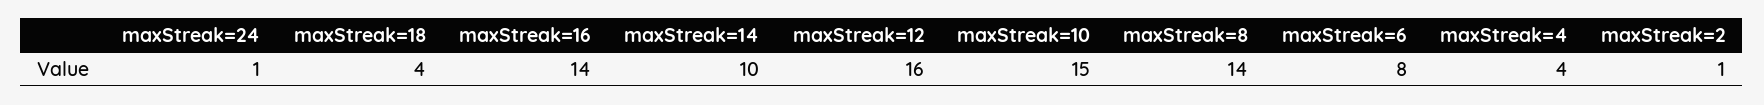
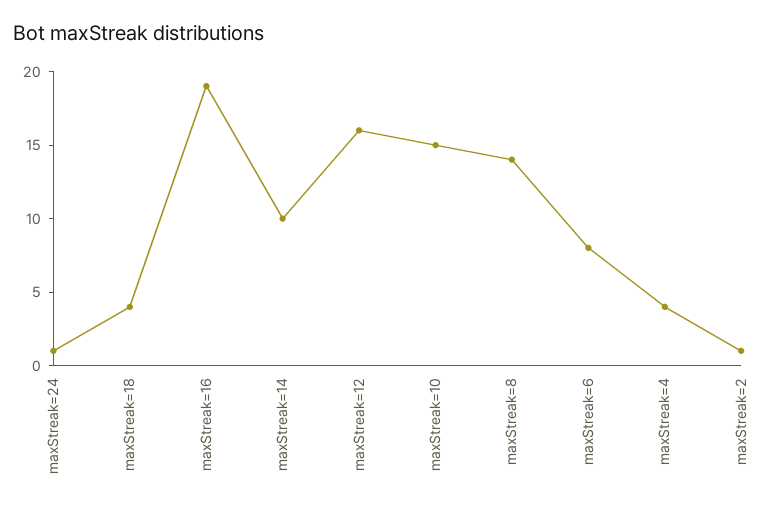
  {
    "maxStreak=24": 1,
    "maxStreak=18": 4,
-   "maxStreak=16": 14,
+   "maxStreak=16": 19,
    "maxStreak=14": 10,
    "maxStreak=12": 16,
    "maxStreak=10": 15,
    "maxStreak=8": 14,
    "maxStreak=6": 8,
    "maxStreak=4": 4,
    "maxStreak=2": 1
  }

